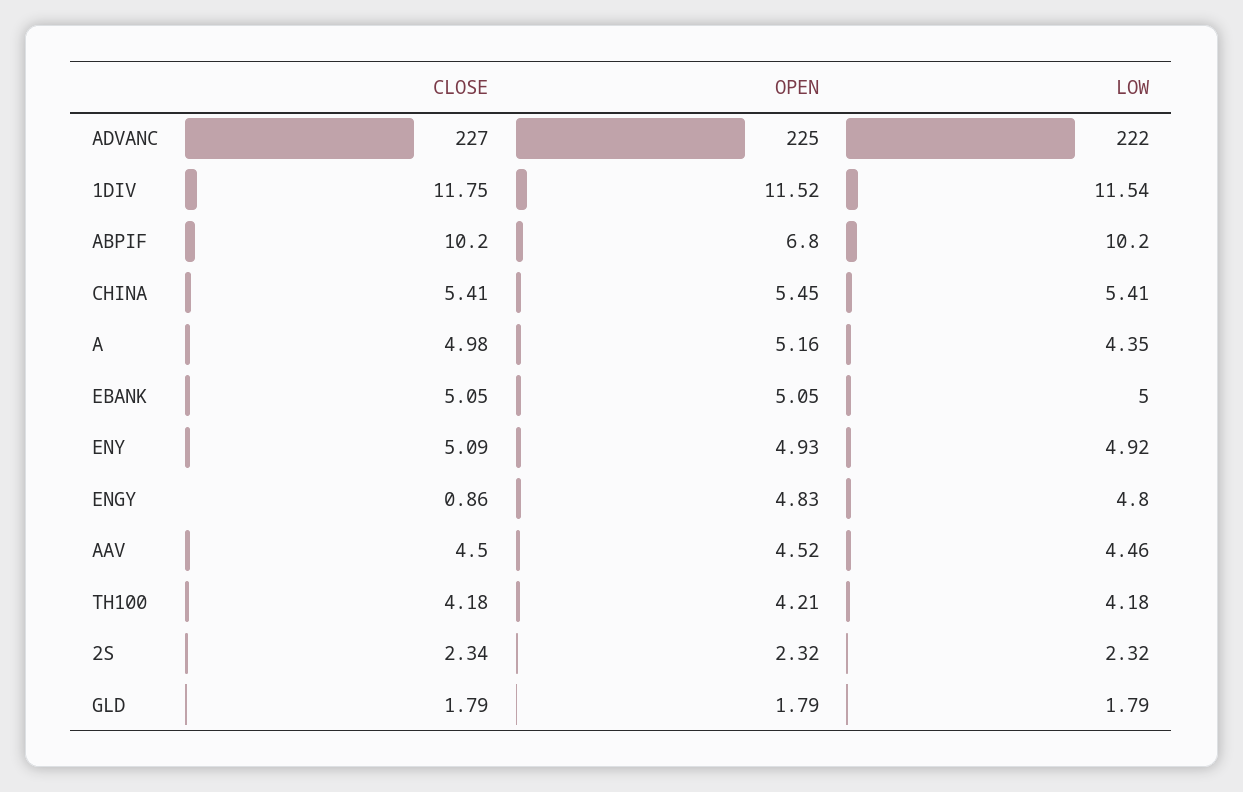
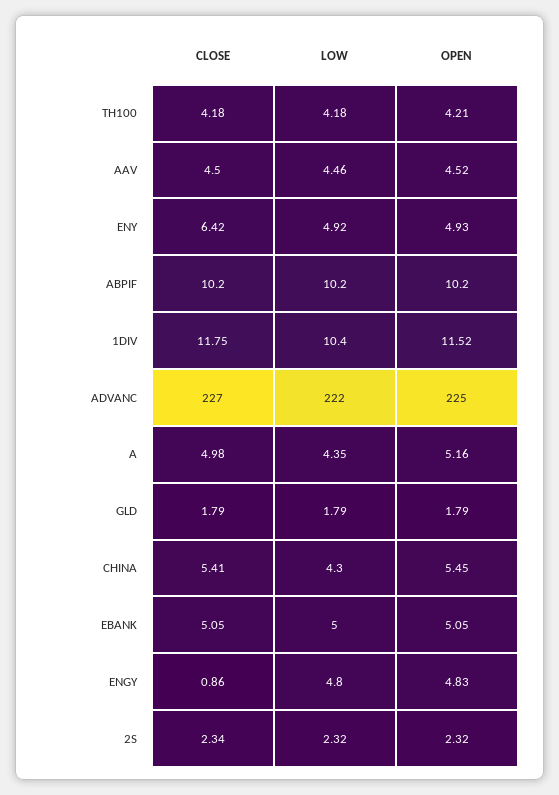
  {
    "CLOSE": {
      "ADVANC": 227,
      "1DIV": 11.75,
      "ABPIF": 10.2,
      "CHINA": 5.41,
      "A": 4.98,
      "EBANK": 5.05,
-     "ENY": 5.09,
+     "ENY": 6.42,
      "ENGY": 0.86,
      "AAV": 4.5,
      "TH100": 4.18,
      "2S": 2.34,
      "GLD": 1.79
    },
    "OPEN": {
      "ADVANC": 225,
      "1DIV": 11.52,
-     "ABPIF": 6.8,
+     "ABPIF": 10.2,
      "CHINA": 5.45,
      "A": 5.16,
      "EBANK": 5.05,
      "ENY": 4.93,
      "ENGY": 4.83,
      "AAV": 4.52,
      "TH100": 4.21,
      "2S": 2.32,
      "GLD": 1.79
    },
    "LOW": {
      "ADVANC": 222,
-     "1DIV": 11.54,
+     "1DIV": 10.4,
      "ABPIF": 10.2,
-     "CHINA": 5.41,
+     "CHINA": 4.3,
      "A": 4.35,
      "EBANK": 5,
      "ENY": 4.92,
      "ENGY": 4.8,
      "AAV": 4.46,
      "TH100": 4.18,
      "2S": 2.32,
      "GLD": 1.79
    }
  }

